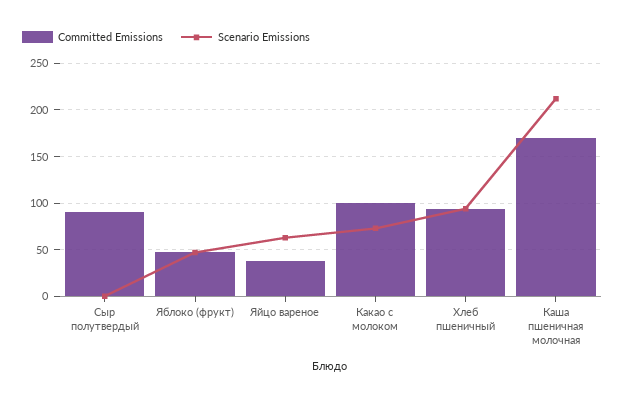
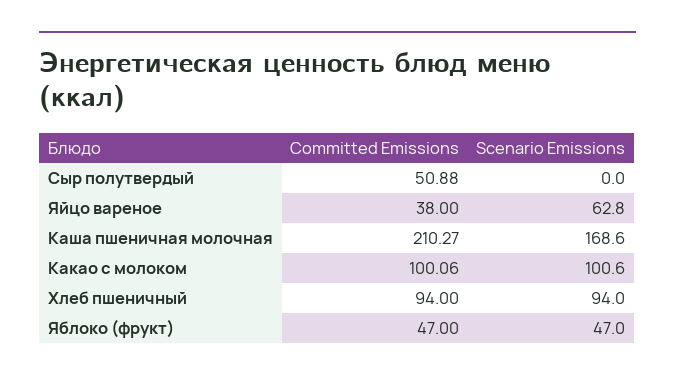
  {
    "Committed Emissions": {
-     "Сыр полутвердый": 90,
+     "Сыр полутвердый": 50.88,
      "Яблоко (фрукт)": 47,
      "Яйцо вареное": 38,
      "Какао с молоком": 100.06,
      "Хлеб пшеничный": 94,
-     "Каша пшеничная молочная": 170
+     "Каша пшеничная молочная": 210.27
    },
    "Scenario Emissions": {
      "Сыр полутвердый": 0,
      "Яблоко (фрукт)": 47,
      "Яйцо вареное": 62.8,
-     "Какао с молоком": 70,
+     "Какао с молоком": 100.6,
      "Хлеб пшеничный": 94,
-     "Каша пшеничная молочная": 210
+     "Каша пшеничная молочная": 168.6
    }
  }

